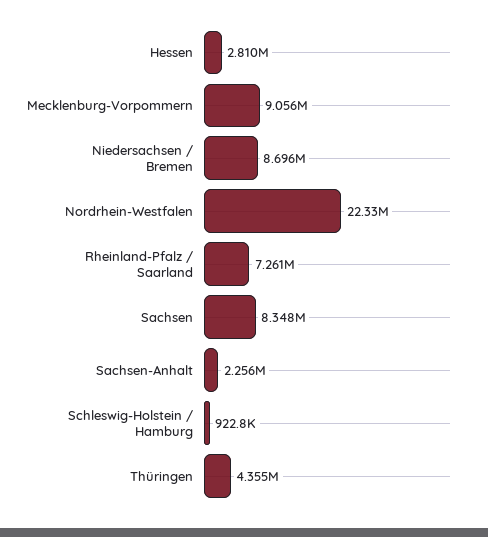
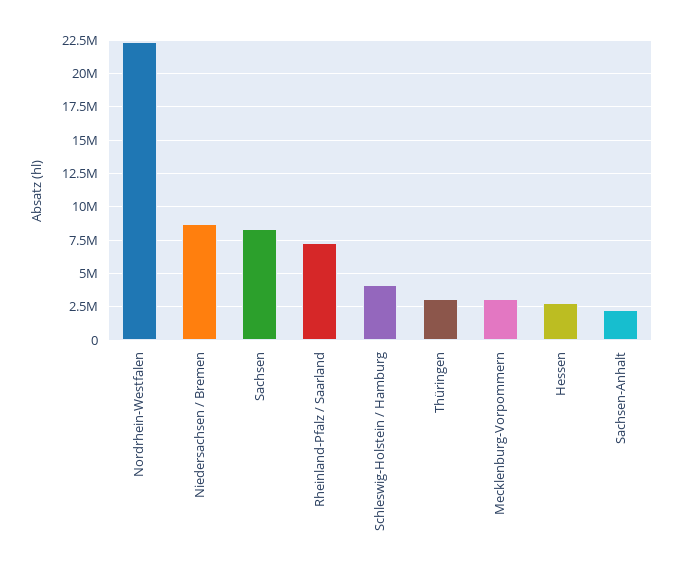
  {
    "Hessen": 2810000,
-   "Mecklenburg-Vorpommern": 9056000,
+   "Mecklenburg-Vorpommern": 3000000,
    "Niedersachsen / Bremen": 8696000,
    "Nordrhein-Westfalen": 22330000,
    "Rheinland-Pfalz / Saarland": 7261000,
    "Sachsen": 8348000,
    "Sachsen-Anhalt": 2256000,
-   "Schleswig-Holstein / Hamburg": 922800,
+   "Schleswig-Holstein / Hamburg": 4000000,
-   "Thüringen": 4355000
+   "Thüringen": 3000000
  }

